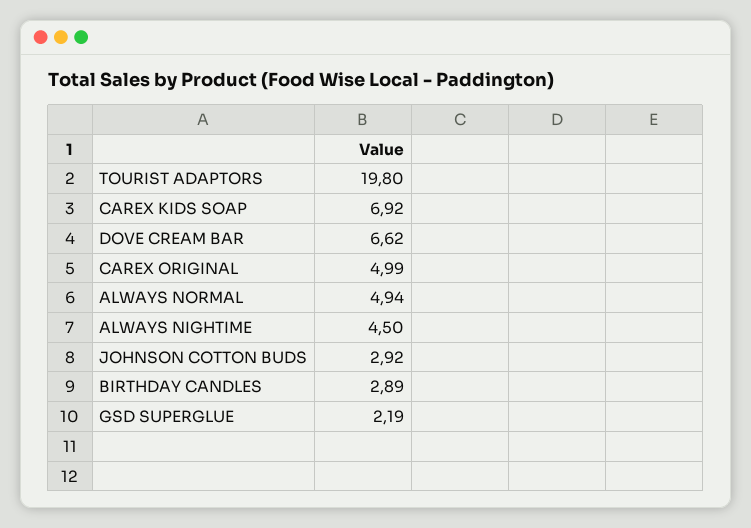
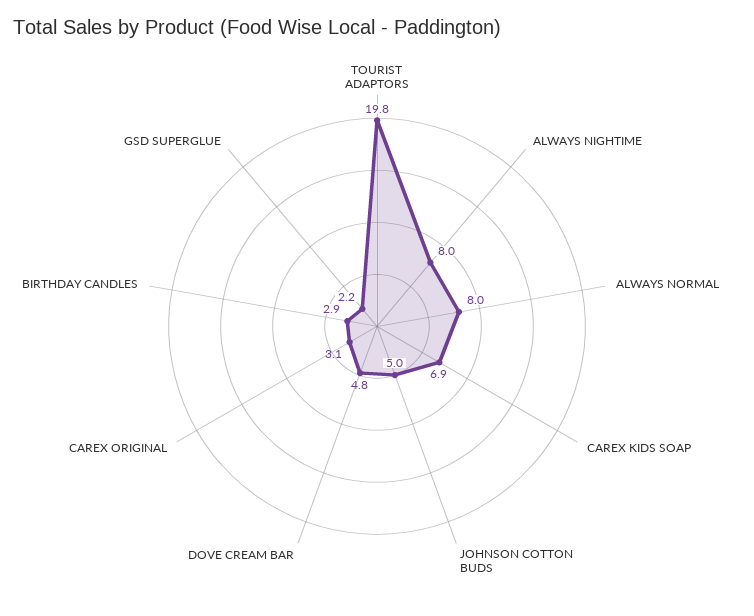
  {
    "TOURIST ADAPTORS": 19.8,
    "CAREX KIDS SOAP": 6.92,
-   "DOVE CREAM BAR": 6.62,
+   "DOVE CREAM BAR": 4.8,
-   "CAREX ORIGINAL": 4.99,
+   "CAREX ORIGINAL": 3.1,
-   "ALWAYS NORMAL": 4.94,
+   "ALWAYS NORMAL": 8,
-   "ALWAYS NIGHTIME": 4.5,
+   "ALWAYS NIGHTIME": 8,
-   "JOHNSON COTTON BUDS": 2.92,
+   "JOHNSON COTTON BUDS": 5,
    "BIRTHDAY CANDLES": 2.89,
    "GSD SUPERGLUE": 2.19
  }

